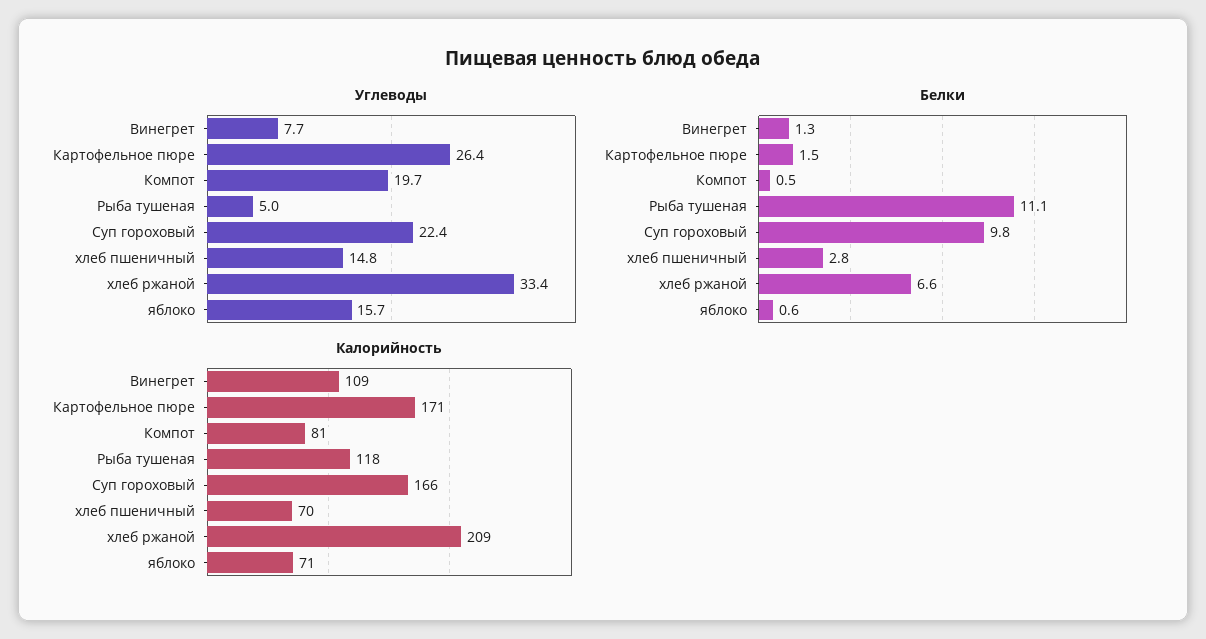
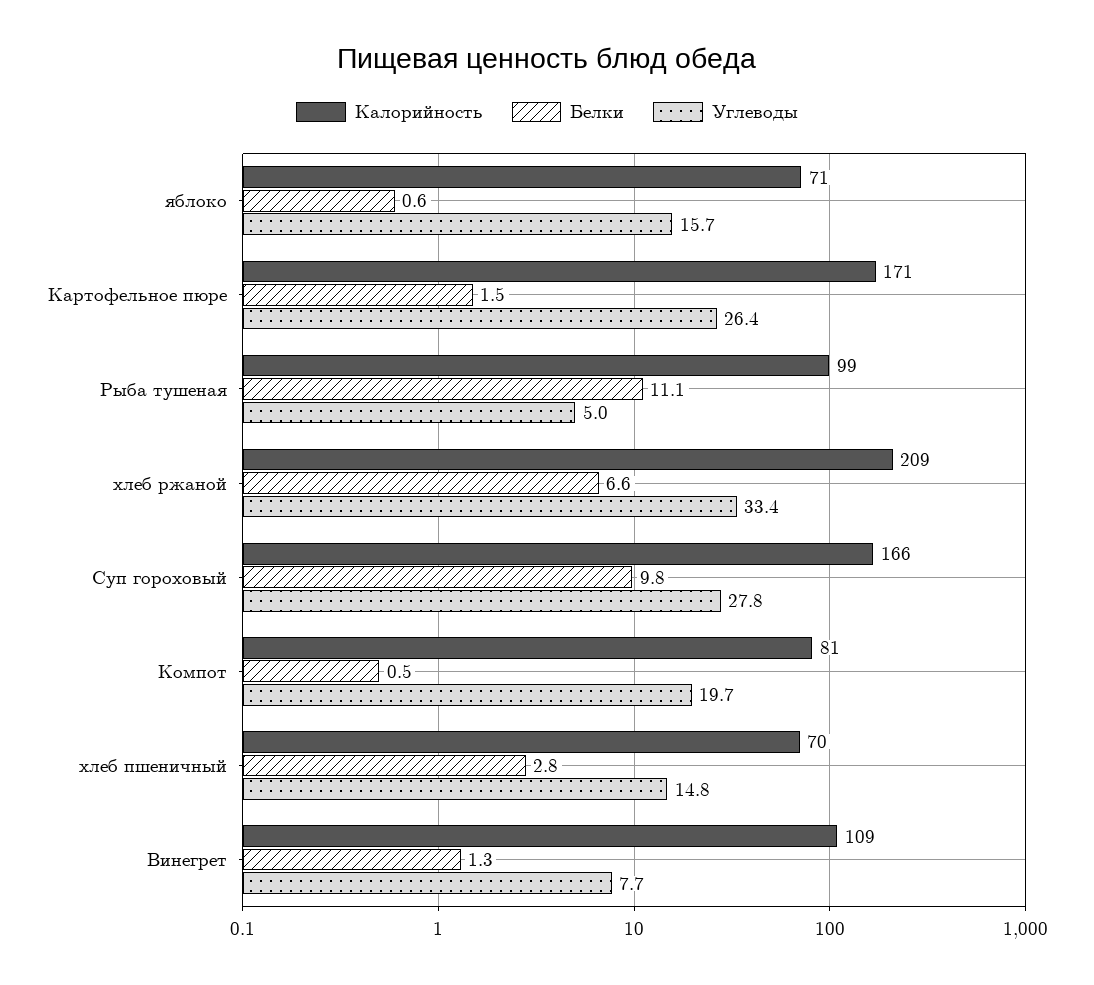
  {
    "Углеводы": {
      "Винегрет": 7.7,
      "Картофельное пюре": 26.4,
      "Компот": 19.7,
      "Рыба тушеная": 5,
-     "Суп гороховый": 22.4,
+     "Суп гороховый": 27.8,
      "хлеб пшеничный": 14.8,
      "хлеб ржаной": 33.4,
      "яблоко": 15.7
    },
    "Белки": {
      "Винегрет": 1.3,
      "Картофельное пюре": 1.5,
      "Компот": 0.5,
      "Рыба тушеная": 11.1,
      "Суп гороховый": 9.8,
      "хлеб пшеничный": 2.8,
      "хлеб ржаной": 6.6,
      "яблоко": 0.6
    },
    "Калорийность": {
      "Винегрет": 109,
      "Картофельное пюре": 171,
      "Компот": 81,
-     "Рыба тушеная": 118,
+     "Рыба тушеная": 99,
      "Суп гороховый": 166,
      "хлеб пшеничный": 70,
      "хлеб ржаной": 209,
      "яблоко": 71
    }
  }

